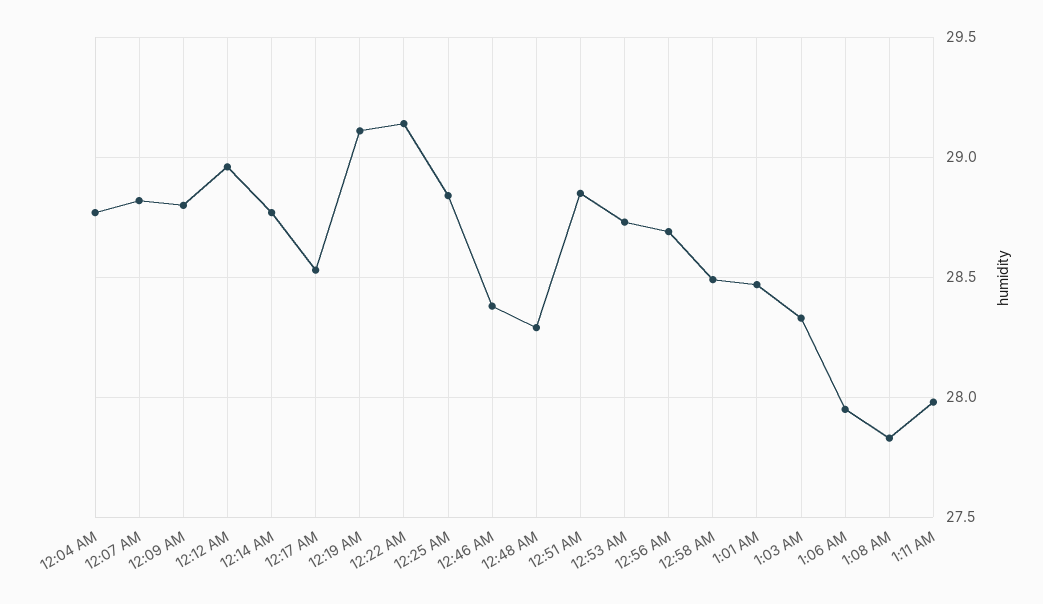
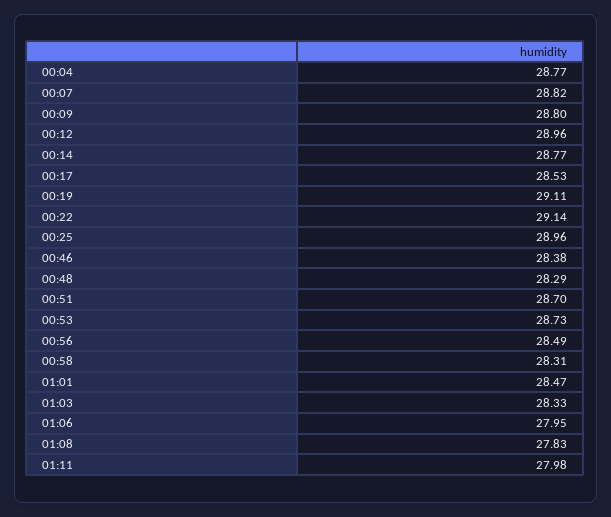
  {
    "12:04 AM": 28.77,
    "12:07 AM": 28.82,
    "12:09 AM": 28.8,
    "12:12 AM": 28.96,
    "12:14 AM": 28.77,
    "12:17 AM": 28.53,
    "12:19 AM": 29.11,
    "12:22 AM": 29.14,
-   "12:25 AM": 28.85,
+   "12:25 AM": 28.96,
    "12:46 AM": 28.38,
    "12:48 AM": 28.29,
-   "12:51 AM": 28.85,
+   "12:51 AM": 28.7,
    "12:53 AM": 28.73,
-   "12:56 AM": 28.7,
+   "12:56 AM": 28.49,
-   "12:58 AM": 28.5,
+   "12:58 AM": 28.31,
    "1:01 AM": 28.47,
    "1:03 AM": 28.33,
    "1:06 AM": 27.95,
    "1:08 AM": 27.83,
    "1:11 AM": 27.98
  }

